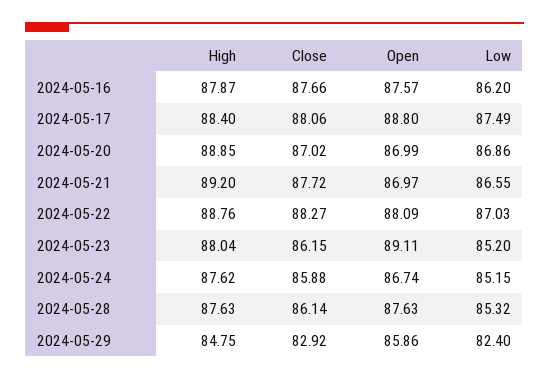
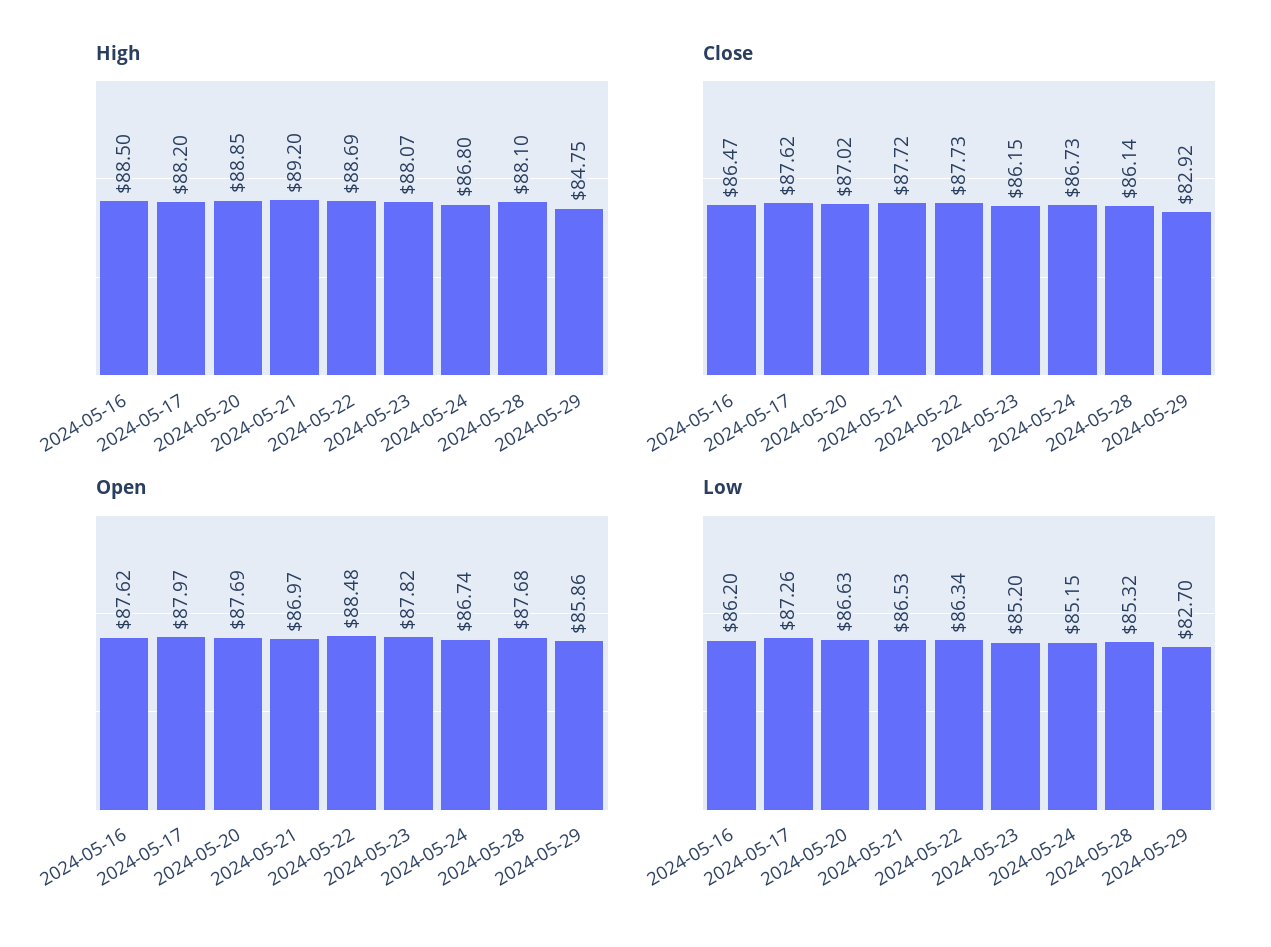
  {
    "High": {
-     "2024-05-16": 87.87,
+     "2024-05-16": 88.5,
-     "2024-05-17": 88.4,
+     "2024-05-17": 88.2,
      "2024-05-20": 88.85,
      "2024-05-21": 89.2,
-     "2024-05-22": 88.76,
+     "2024-05-22": 88.69,
-     "2024-05-23": 88.04,
+     "2024-05-23": 88.07,
-     "2024-05-24": 87.62,
+     "2024-05-24": 86.8,
-     "2024-05-28": 87.63,
+     "2024-05-28": 88.1,
      "2024-05-29": 84.75
    },
    "Close": {
-     "2024-05-16": 87.66,
+     "2024-05-16": 86.47,
-     "2024-05-17": 88.06,
+     "2024-05-17": 87.62,
      "2024-05-20": 87.02,
      "2024-05-21": 87.72,
-     "2024-05-22": 88.27,
+     "2024-05-22": 87.73,
      "2024-05-23": 86.15,
-     "2024-05-24": 85.88,
+     "2024-05-24": 86.73,
      "2024-05-28": 86.14,
      "2024-05-29": 82.92
    },
    "Open": {
-     "2024-05-16": 87.57,
+     "2024-05-16": 87.62,
-     "2024-05-17": 88.8,
+     "2024-05-17": 87.97,
-     "2024-05-20": 86.99,
+     "2024-05-20": 87.69,
      "2024-05-21": 86.97,
-     "2024-05-22": 88.09,
+     "2024-05-22": 88.48,
-     "2024-05-23": 89.11,
+     "2024-05-23": 87.82,
      "2024-05-24": 86.74,
-     "2024-05-28": 87.63,
+     "2024-05-28": 87.68,
      "2024-05-29": 85.86
    },
    "Low": {
      "2024-05-16": 86.2,
-     "2024-05-17": 87.49,
+     "2024-05-17": 87.26,
-     "2024-05-20": 86.86,
+     "2024-05-20": 86.63,
-     "2024-05-21": 86.55,
+     "2024-05-21": 86.53,
-     "2024-05-22": 87.03,
+     "2024-05-22": 86.34,
      "2024-05-23": 85.2,
      "2024-05-24": 85.15,
      "2024-05-28": 85.32,
-     "2024-05-29": 82.4
+     "2024-05-29": 82.7
    }
  }

